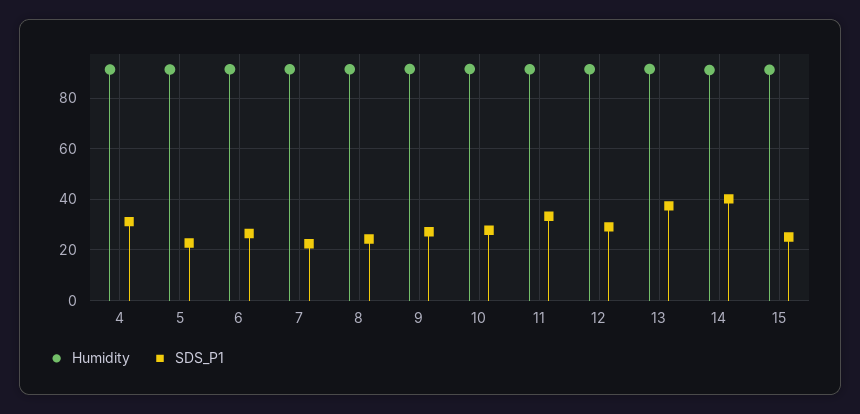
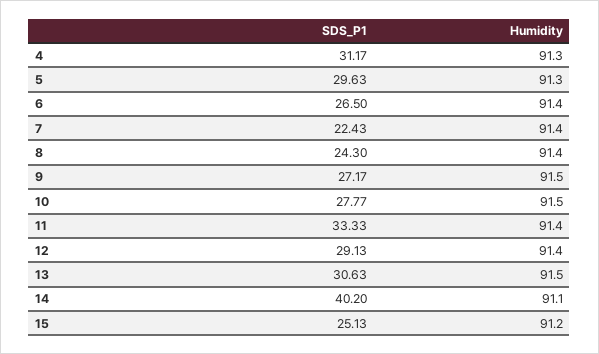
  {
    "Humidity": {
      "4": 91.3,
      "5": 91.3,
      "6": 91.4,
      "7": 91.4,
      "8": 91.4,
      "9": 91.5,
      "10": 91.5,
      "11": 91.4,
      "12": 91.4,
      "13": 91.5,
      "14": 91.1,
      "15": 91.2
    },
    "SDS_P1": {
      "4": 31.17,
-     "5": 22.5,
+     "5": 29.63,
      "6": 26.5,
      "7": 22.43,
      "8": 24.3,
      "9": 27.17,
      "10": 27.77,
      "11": 33.33,
      "12": 29.13,
-     "13": 37.5,
+     "13": 30.63,
      "14": 40.2,
      "15": 25.13
    }
  }

